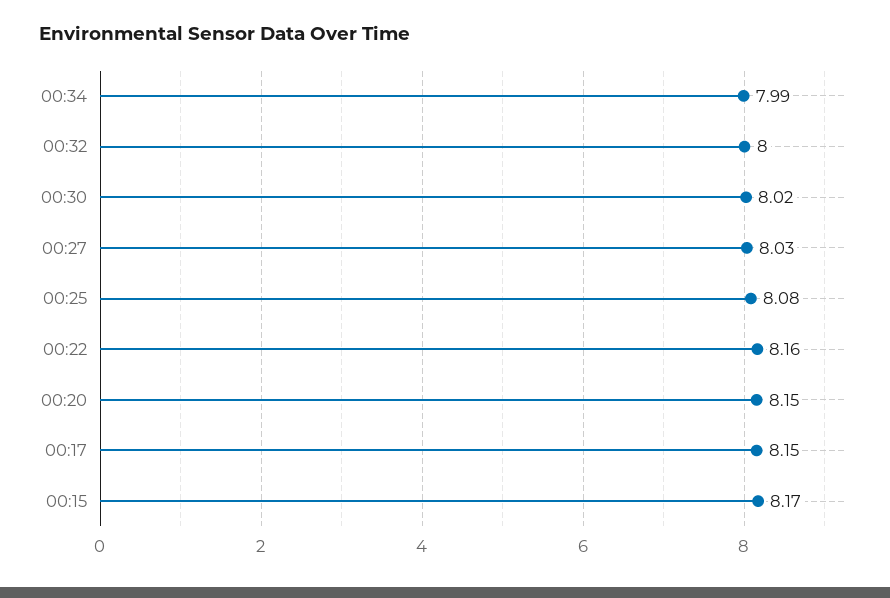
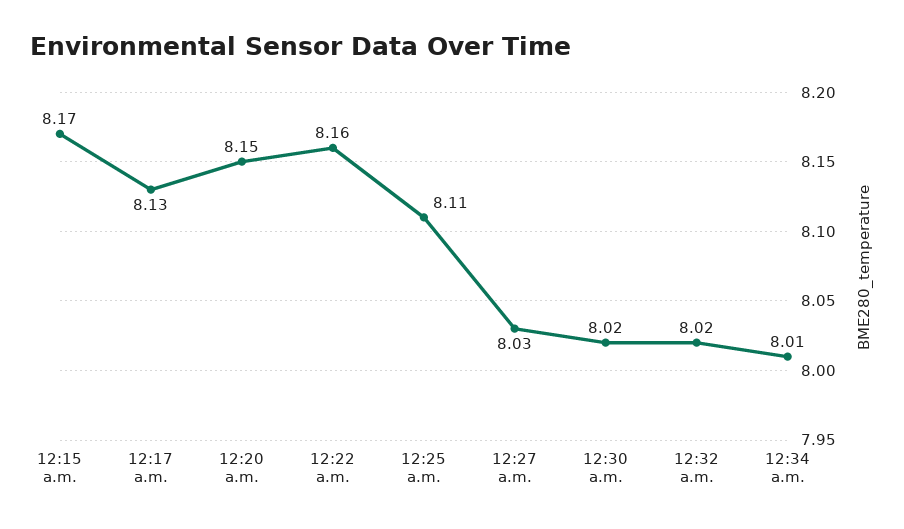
  {
-   "00:34": 7.99,
+   "00:34": 8.01,
-   "00:32": 8,
+   "00:32": 8.02,
    "00:30": 8.02,
    "00:27": 8.03,
-   "00:25": 8.08,
+   "00:25": 8.11,
    "00:22": 8.16,
    "00:20": 8.15,
-   "00:17": 8.15,
+   "00:17": 8.13,
    "00:15": 8.17
  }

